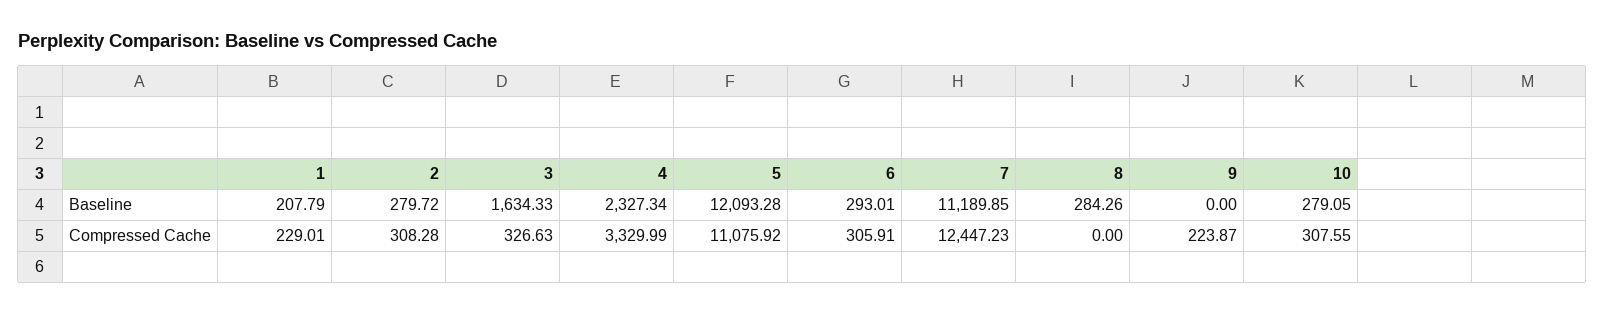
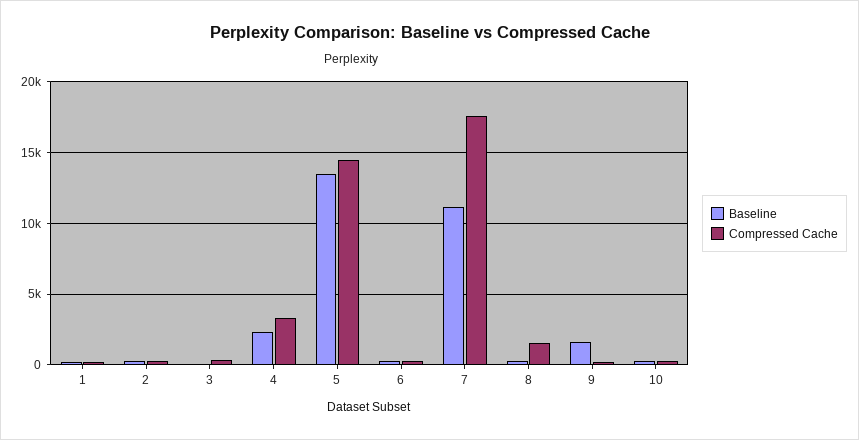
  {
    "Baseline": {
      "1": 207.79,
      "2": 279.72,
-     "3": 1634.33,
+     "3": 0,
      "4": 2327.34,
-     "5": 12093.28,
+     "5": 13500,
      "6": 293.01,
      "7": 11189.85,
      "8": 284.26,
-     "9": 0,
+     "9": 1500,
      "10": 279.05
    },
    "Compressed Cache": {
      "1": 229.01,
      "2": 308.28,
      "3": 326.63,
      "4": 3329.99,
-     "5": 11075.92,
+     "5": 14500,
      "6": 305.91,
-     "7": 12447.23,
+     "7": 17500,
-     "8": 0,
+     "8": 1500,
      "9": 223.87,
      "10": 307.55
    }
  }

